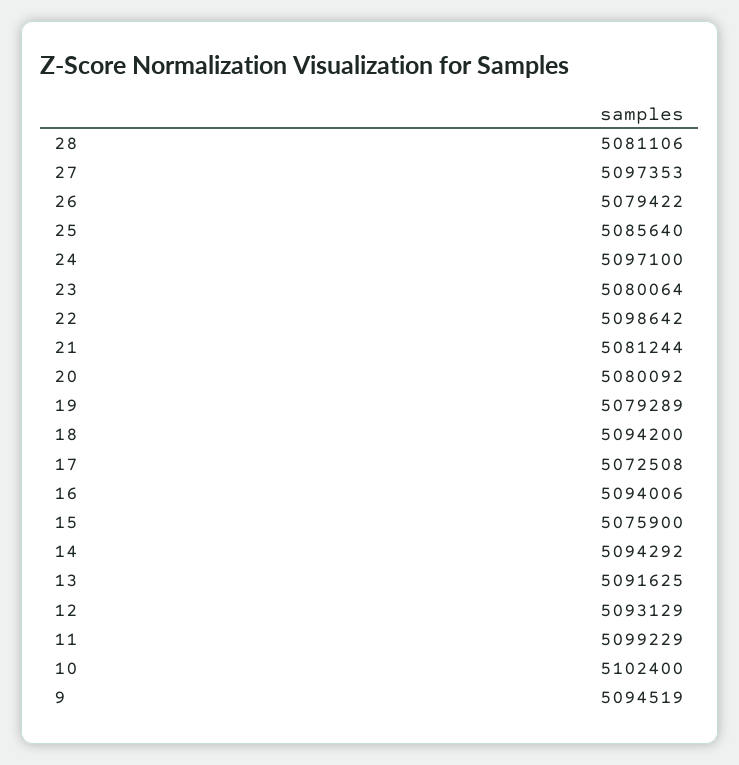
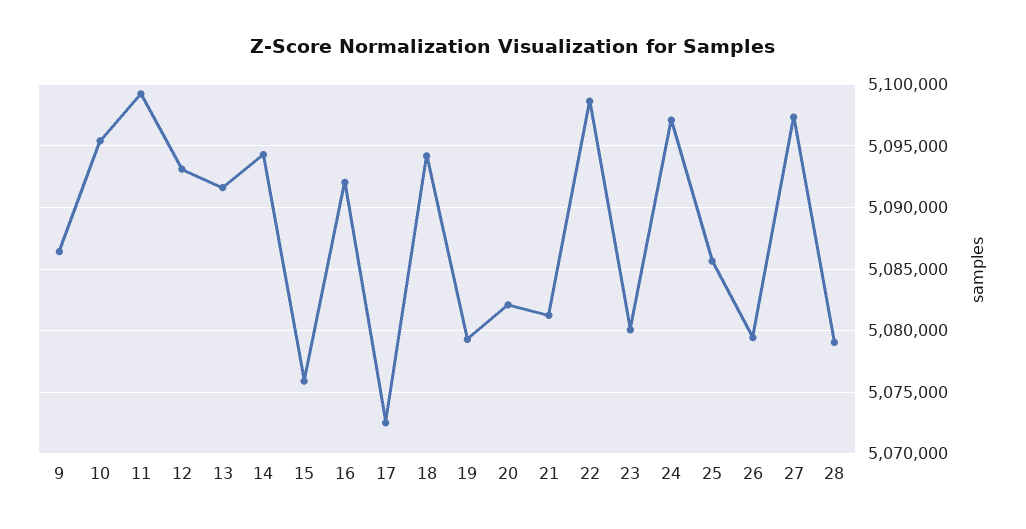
  {
-   "28": 5081106,
+   "28": 5079000,
    "27": 5097353,
    "26": 5079422,
    "25": 5085640,
    "24": 5097100,
    "23": 5080064,
    "22": 5098642,
    "21": 5081244,
-   "20": 5080092,
+   "20": 5082000,
    "19": 5079289,
    "18": 5094200,
    "17": 5072508,
-   "16": 5094006,
+   "16": 5092000,
    "15": 5075900,
    "14": 5094292,
    "13": 5091625,
    "12": 5093129,
    "11": 5099229,
-   "10": 5102400,
+   "10": 5095500,
-   "9": 5094519
+   "9": 5086500
  }

